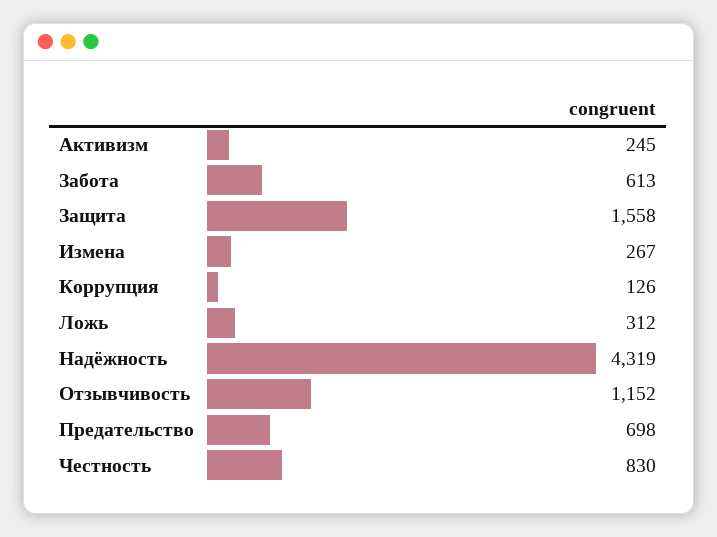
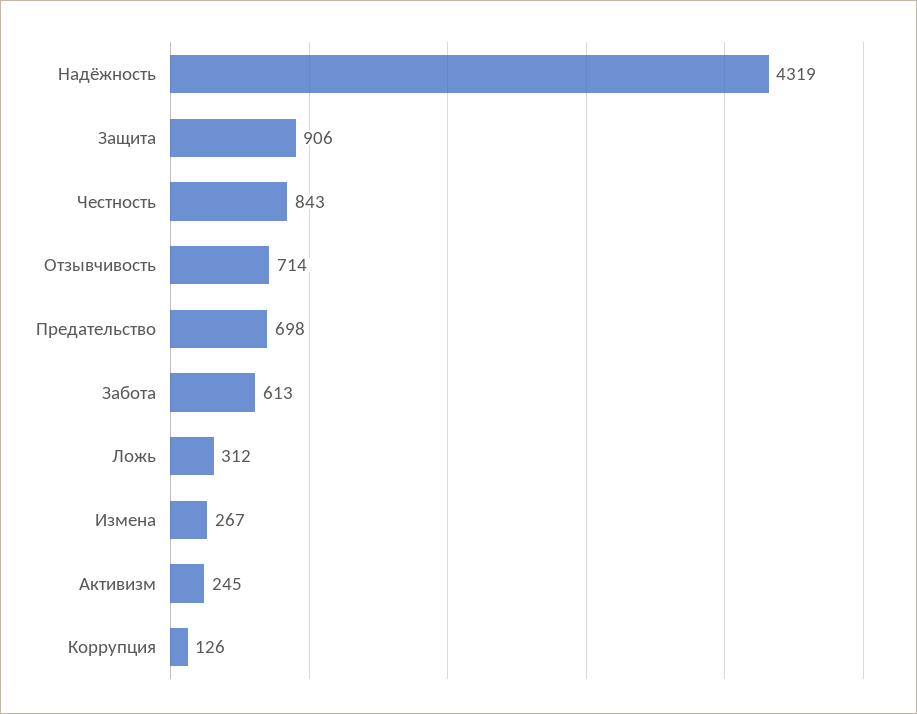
  {
    "Активизм": 245,
    "Забота": 613,
-   "Защита": 1558,
+   "Защита": 906,
    "Измена": 267,
    "Коррупция": 126,
    "Ложь": 312,
    "Надёжность": 4319,
-   "Отзывчивость": 1152,
+   "Отзывчивость": 714,
    "Предательство": 698,
-   "Честность": 830
+   "Честность": 843
  }

